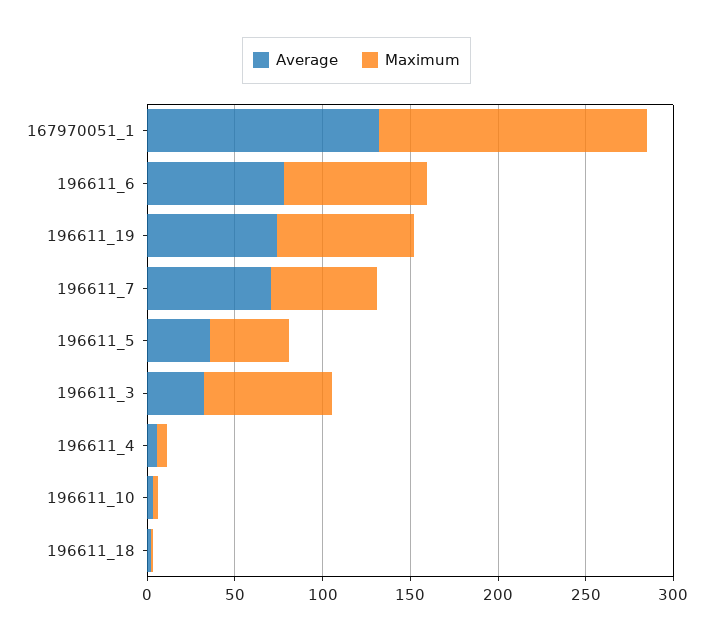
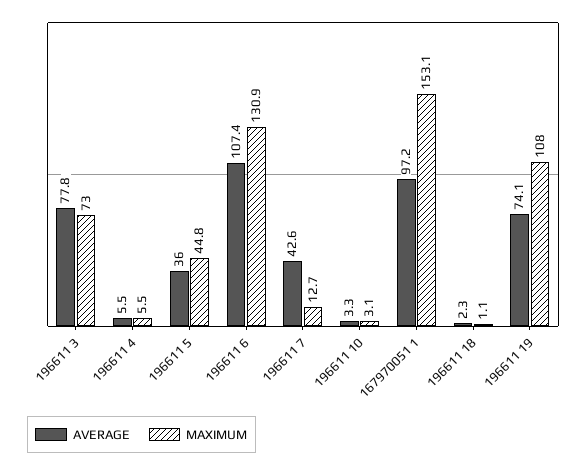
  {
    "Average": {
-     "167970051_1": 130,
+     "167970051_1": 97.2,
-     "196611_6": 80,
+     "196611_6": 107.4,
      "196611_19": 74.1,
-     "196611_7": 70,
+     "196611_7": 42.6,
      "196611_5": 36,
-     "196611_3": 30,
+     "196611_3": 77.8,
      "196611_4": 5.5,
      "196611_10": 3.3,
      "196611_18": 2.3
    },
    "Maximum": {
      "167970051_1": 153.1,
-     "196611_6": 80,
+     "196611_6": 130.9,
-     "196611_19": 80,
+     "196611_19": 108,
-     "196611_7": 60,
+     "196611_7": 12.7,
      "196611_5": 44.8,
      "196611_3": 73,
      "196611_4": 5.5,
      "196611_10": 3.1,
      "196611_18": 1.1
    }
  }

